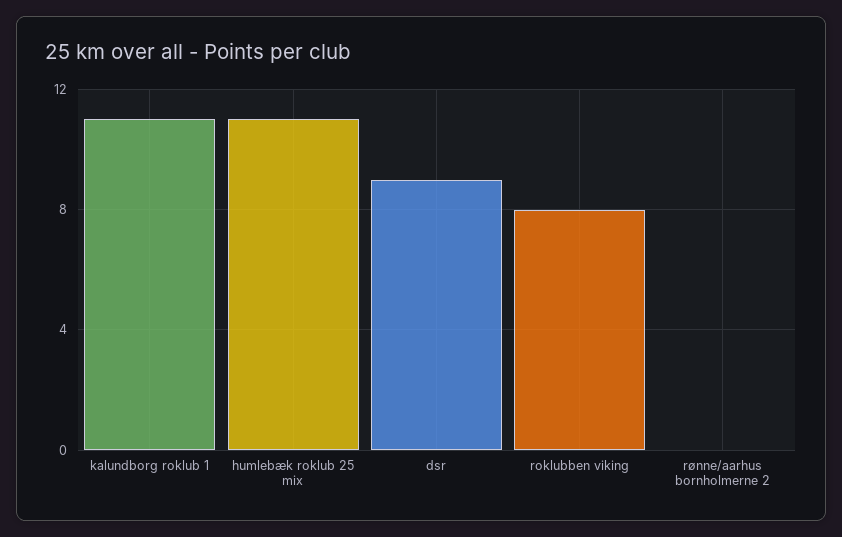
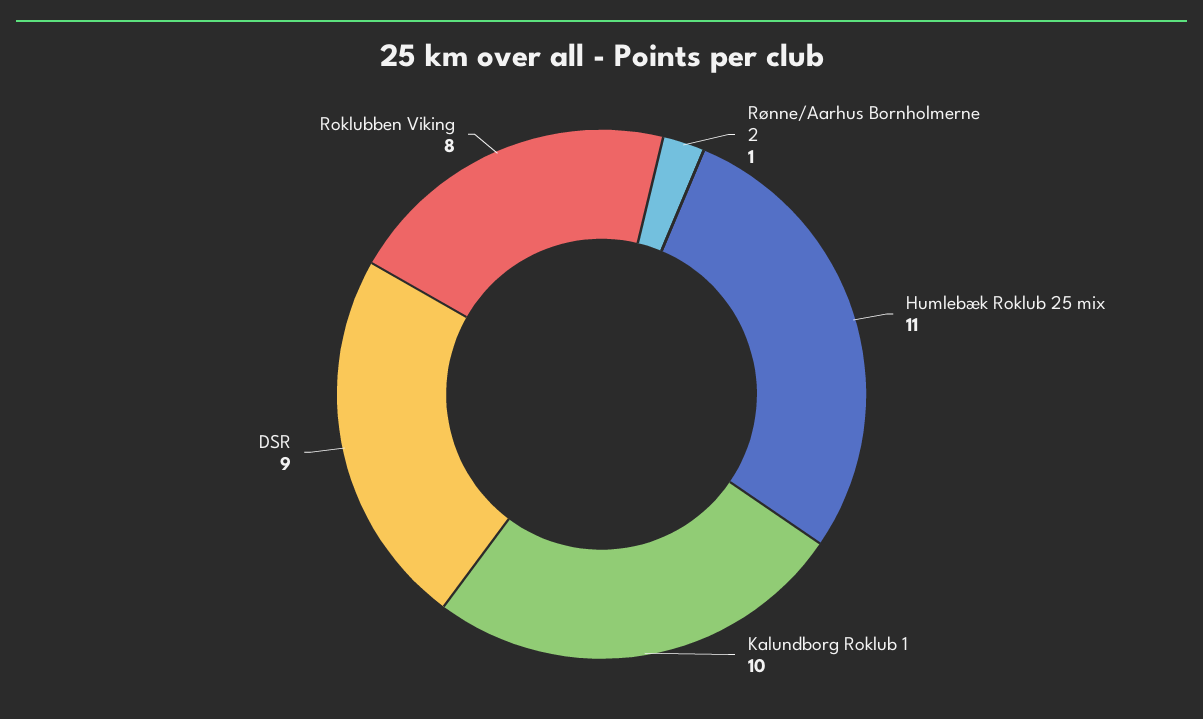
  {
-   "kalundborg roklub 1": 11,
+   "kalundborg roklub 1": 10,
    "humlebæk roklub 25 mix": 11,
    "dsr": 9,
    "roklubben viking": 8,
-   "rønne/aarhus bornholmerne 2": 0
+   "rønne/aarhus bornholmerne 2": 1
  }

